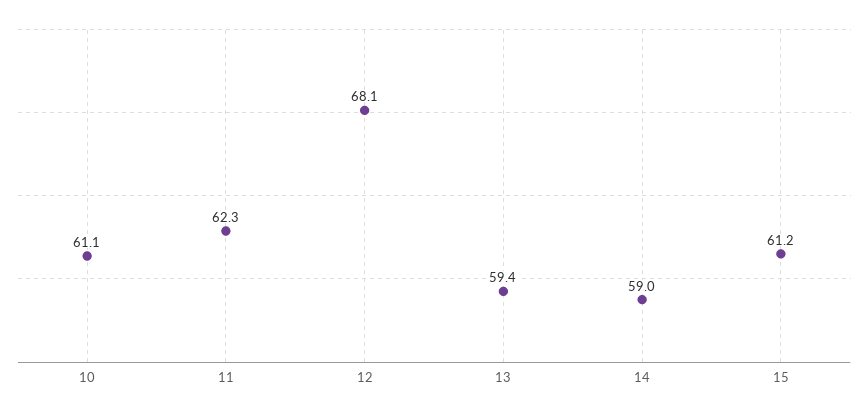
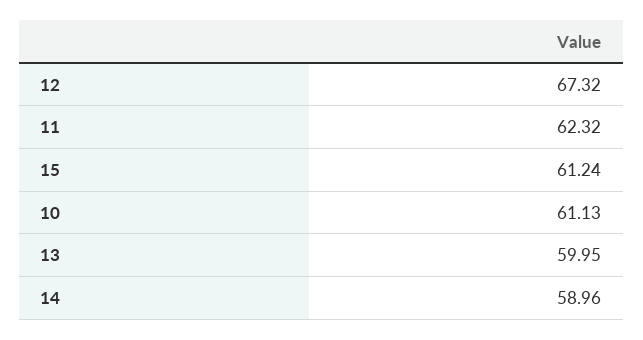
  {
    "10": 61.13,
    "11": 62.32,
-   "12": 68.1,
+   "12": 67.32,
-   "13": 59.4,
+   "13": 59.95,
    "14": 58.96,
    "15": 61.24
  }

